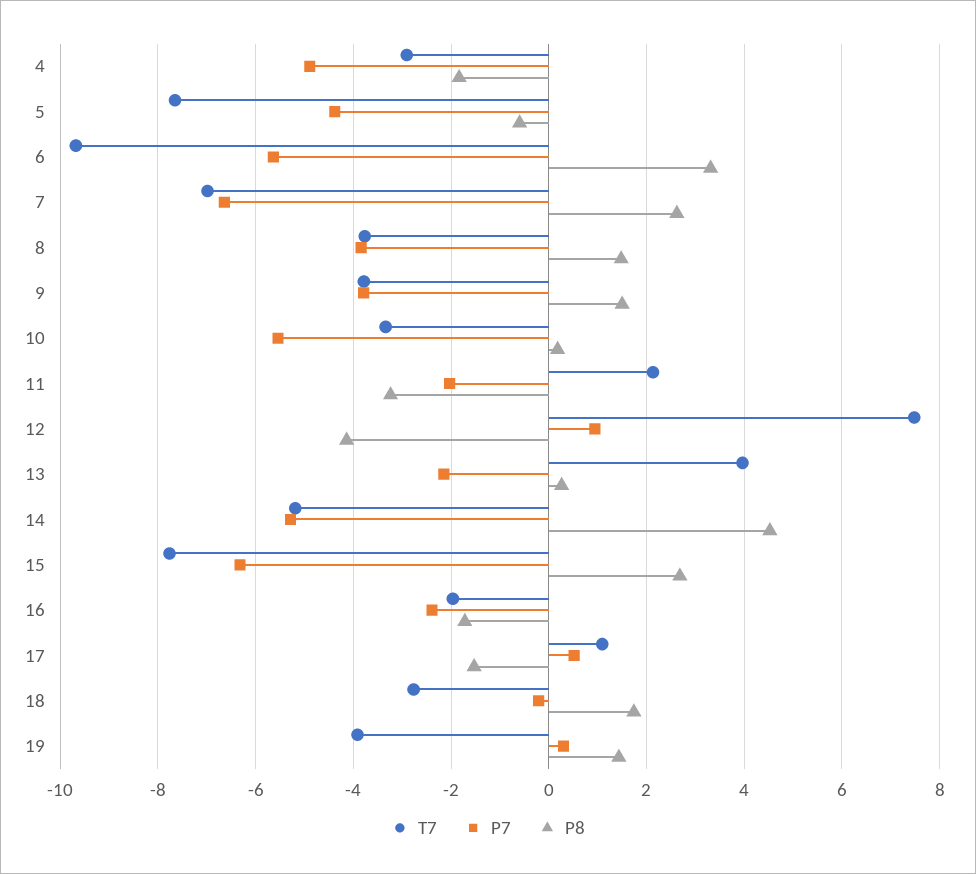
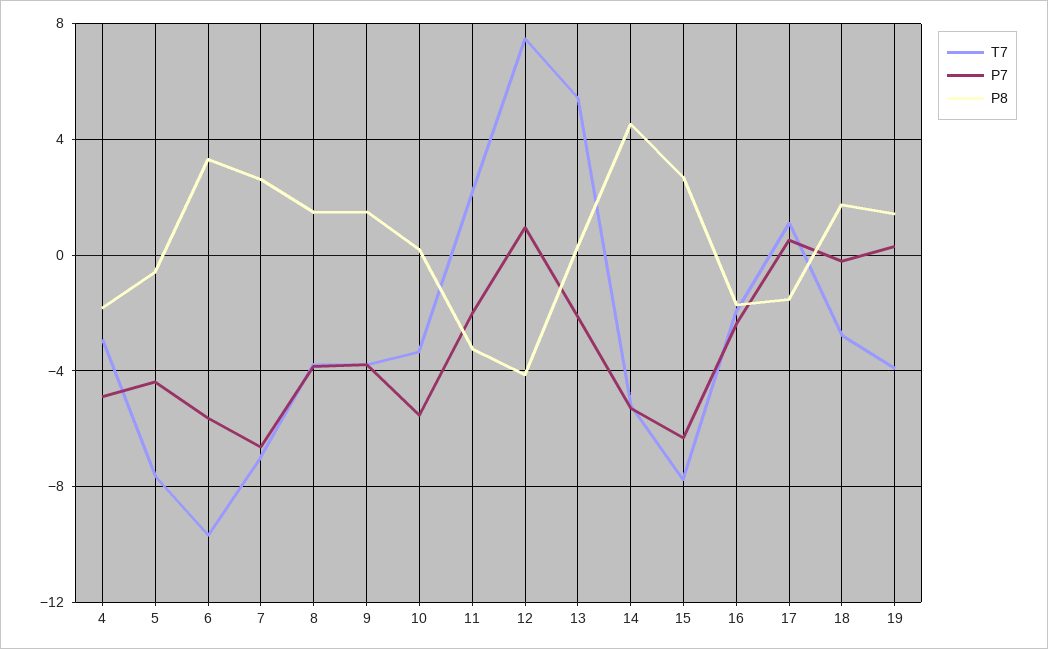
  {
    "T7": {
      "4": -3,
      "5": -7.6,
      "6": -9.6,
      "7": -7,
      "8": -3.8,
      "9": -3.8,
      "10": -3.4,
      "11": 2.2,
      "12": 7.4,
-     "13": 4,
+     "13": 5.5,
      "14": -5.2,
      "15": -7.8,
      "16": -2,
      "17": 1,
      "18": -2.8,
      "19": -4
    },
    "P7": {
      "4": -4.8,
      "5": -4.4,
      "6": -5.6,
      "7": -6.6,
      "8": -3.8,
      "9": -3.8,
      "10": -5.6,
      "11": -2,
      "12": 1,
      "13": -2.2,
      "14": -5.2,
      "15": -6.4,
      "16": -2.4,
      "17": 0.6,
      "18": -0.2,
      "19": 0.4
    },
    "P8": {
      "4": -1.8,
      "5": -0.6,
      "6": 3.4,
      "7": 2.6,
      "8": 1.4,
      "9": 1.6,
      "10": 0.2,
      "11": -3.2,
      "12": -4.2,
      "13": 0.2,
      "14": 4.6,
      "15": 2.6,
      "16": -1.8,
      "17": -1.6,
      "18": 1.8,
      "19": 1.4
    }
  }

